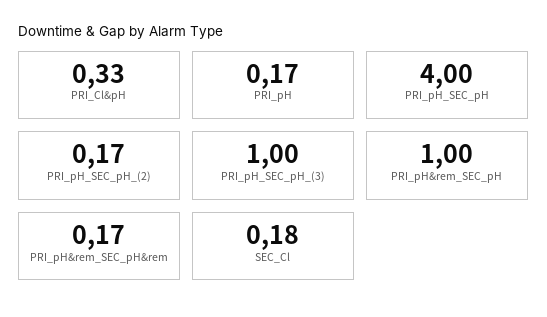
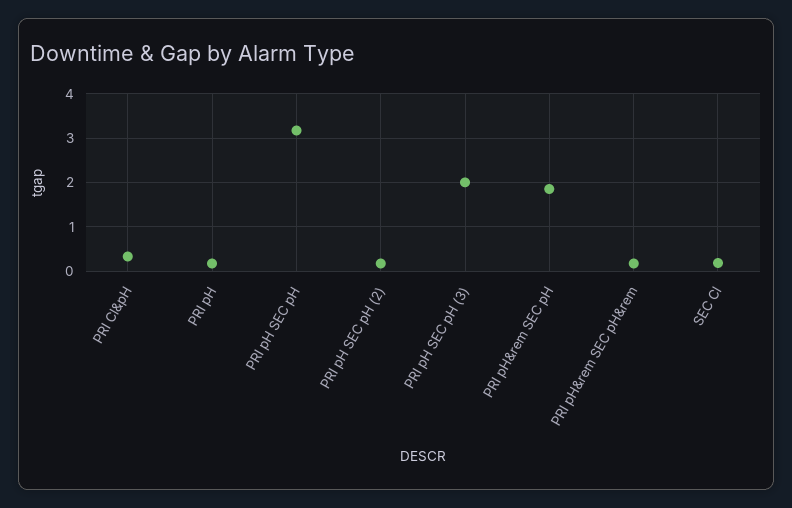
  {
    "PRI_Cl&pH": 0.33,
    "PRI_pH": 0.17,
-   "PRI_pH_SEC_pH": 4,
+   "PRI_pH_SEC_pH": 3.2,
    "PRI_pH_SEC_pH_(2)": 0.17,
-   "PRI_pH_SEC_pH_(3)": 1,
+   "PRI_pH_SEC_pH_(3)": 2,
-   "PRI_pH&rem_SEC_pH": 1,
+   "PRI_pH&rem_SEC_pH": 1.8,
    "PRI_pH&rem_SEC_pH&rem": 0.17,
    "SEC_Cl": 0.18
  }

